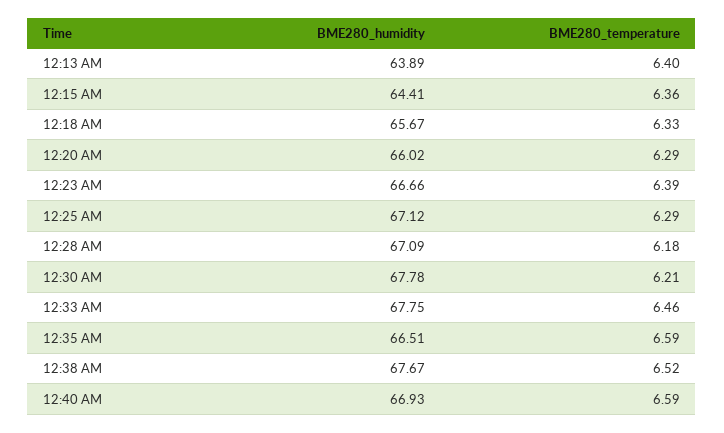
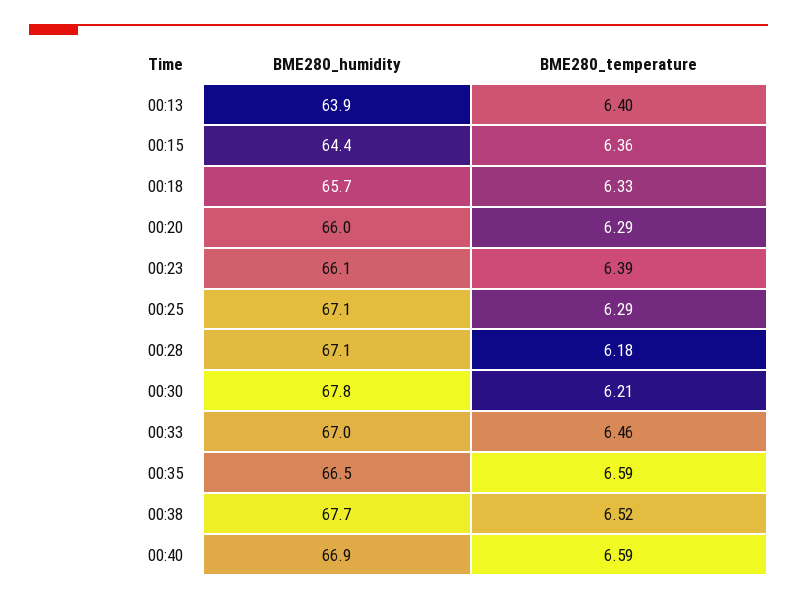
  {
    "BME280_humidity": {
      "12:13 AM": 63.89,
      "12:15 AM": 64.41,
      "12:18 AM": 65.67,
      "12:20 AM": 66.02,
-     "12:23 AM": 66.66,
+     "12:23 AM": 66.1,
      "12:25 AM": 67.12,
      "12:28 AM": 67.09,
      "12:30 AM": 67.78,
-     "12:33 AM": 67.75,
+     "12:33 AM": 67,
      "12:35 AM": 66.51,
      "12:38 AM": 67.67,
      "12:40 AM": 66.93
    },
    "BME280_temperature": {
      "12:13 AM": 6.4,
      "12:15 AM": 6.36,
      "12:18 AM": 6.33,
      "12:20 AM": 6.29,
      "12:23 AM": 6.39,
      "12:25 AM": 6.29,
      "12:28 AM": 6.18,
      "12:30 AM": 6.21,
      "12:33 AM": 6.46,
      "12:35 AM": 6.59,
      "12:38 AM": 6.52,
      "12:40 AM": 6.59
    }
  }

